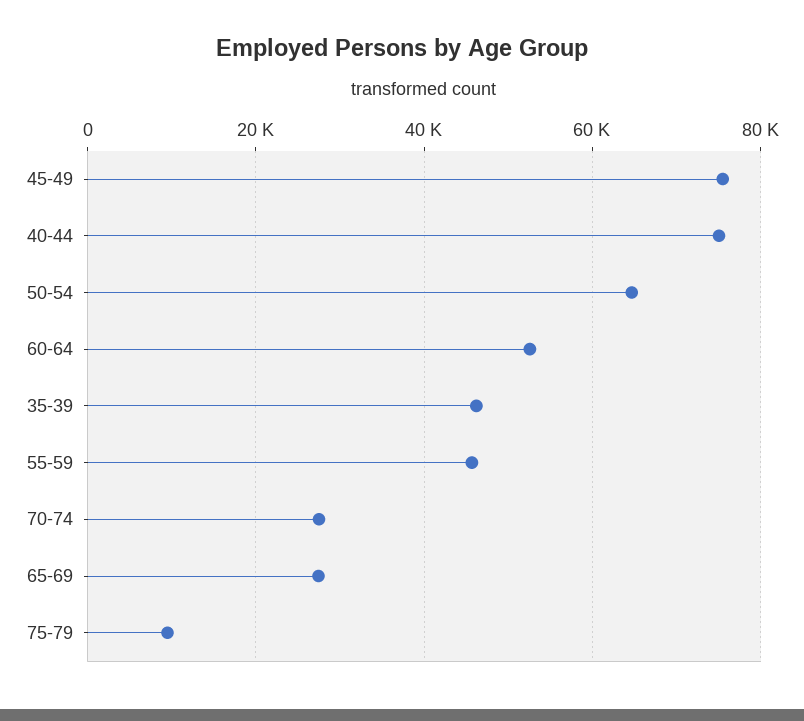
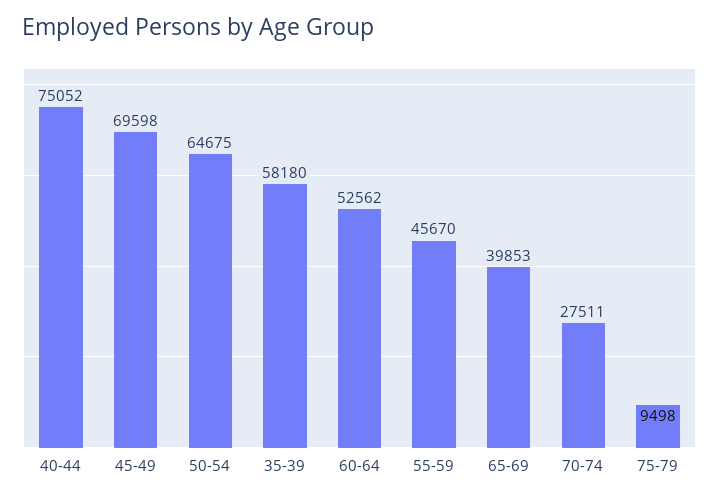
  {
-   "45-49": 76000,
+   "45-49": 69598,
    "40-44": 75052,
    "50-54": 64675,
    "60-64": 52562,
-   "35-39": 46000,
+   "35-39": 58180,
    "55-59": 45670,
    "70-74": 27511,
-   "65-69": 28000,
+   "65-69": 39853,
    "75-79": 9498
  }

